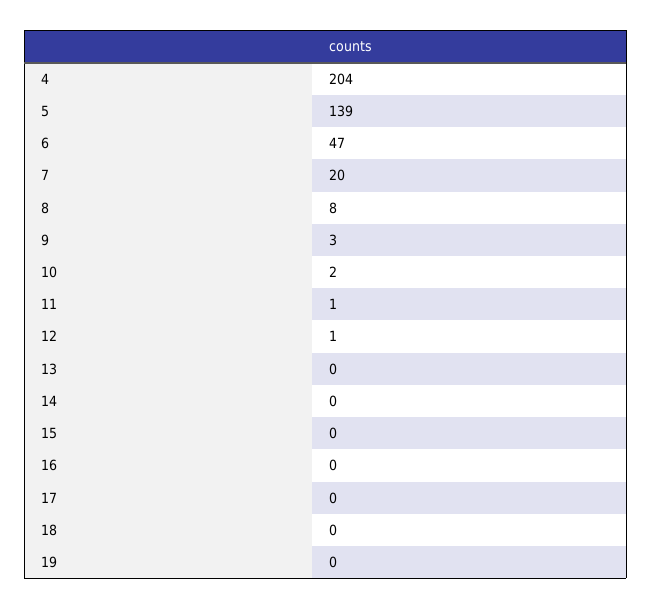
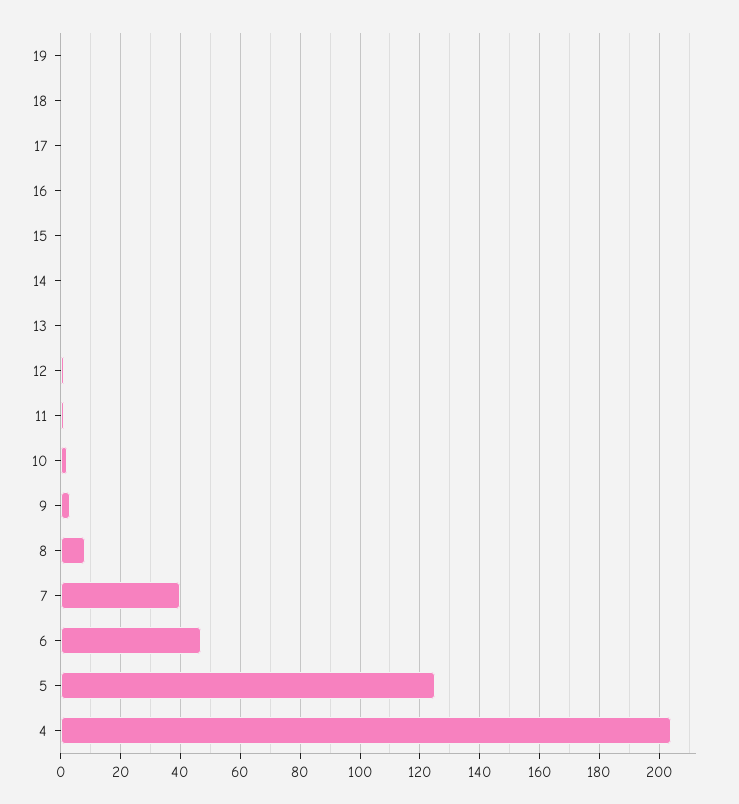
  {
    "4": 204,
-   "5": 139,
+   "5": 125,
    "6": 47,
-   "7": 20,
+   "7": 40,
    "8": 8,
    "9": 3,
    "10": 2,
    "11": 1,
    "12": 1,
    "13": 0,
    "14": 0,
    "15": 0,
    "16": 0,
    "17": 0,
    "18": 0,
    "19": 0
  }

